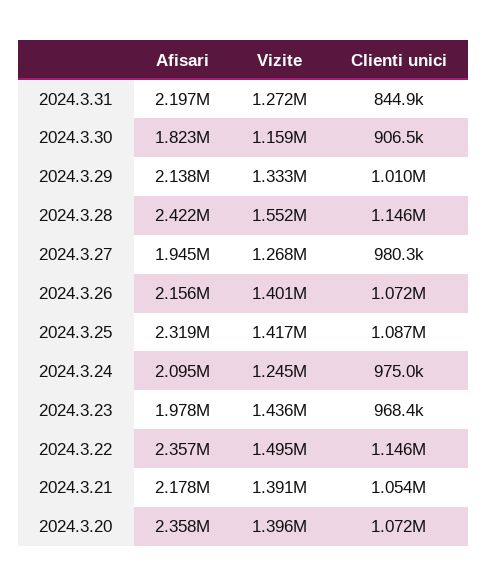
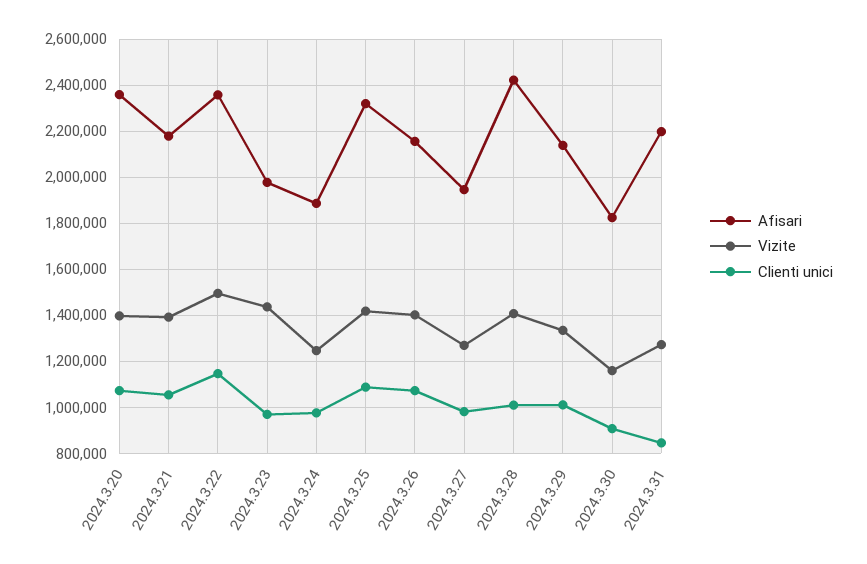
  {
    "Afisari": {
      "2024.3.31": 2197000,
      "2024.3.30": 1823000,
      "2024.3.29": 2138000,
      "2024.3.28": 2422000,
      "2024.3.27": 1945000,
      "2024.3.26": 2156000,
      "2024.3.25": 2319000,
-     "2024.3.24": 2095000,
+     "2024.3.24": 1900000,
      "2024.3.23": 1978000,
      "2024.3.22": 2357000,
      "2024.3.21": 2178000,
      "2024.3.20": 2358000
    },
    "Vizite": {
      "2024.3.31": 1272000,
      "2024.3.30": 1159000,
      "2024.3.29": 1333000,
-     "2024.3.28": 1552000,
+     "2024.3.28": 1400000,
      "2024.3.27": 1268000,
      "2024.3.26": 1401000,
      "2024.3.25": 1417000,
      "2024.3.24": 1245000,
      "2024.3.23": 1436000,
      "2024.3.22": 1495000,
      "2024.3.21": 1391000,
      "2024.3.20": 1396000
    },
    "Clienti unici": {
      "2024.3.31": 844900,
      "2024.3.30": 906500,
      "2024.3.29": 1010000,
-     "2024.3.28": 1146000,
+     "2024.3.28": 1000000,
      "2024.3.27": 980300,
      "2024.3.26": 1072000,
      "2024.3.25": 1087000,
      "2024.3.24": 975000,
      "2024.3.23": 968400,
      "2024.3.22": 1146000,
      "2024.3.21": 1054000,
      "2024.3.20": 1072000
    }
  }

